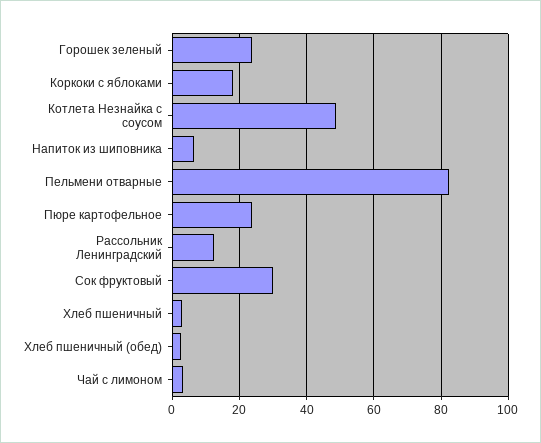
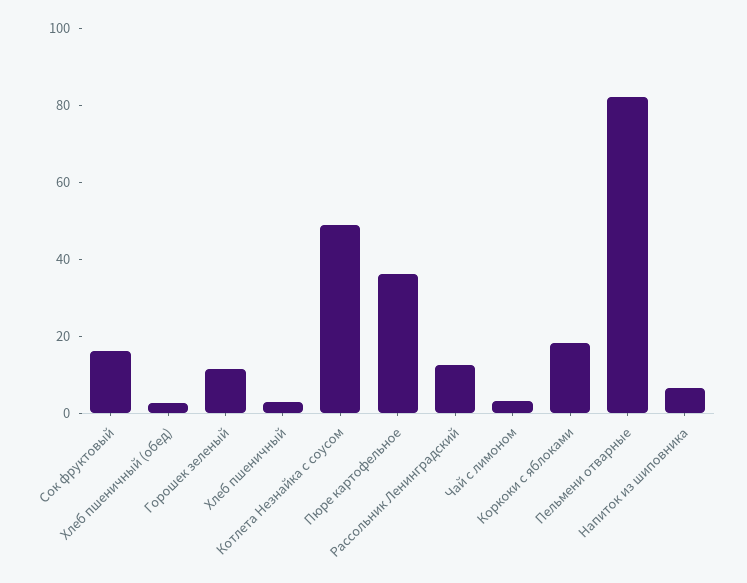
  {
-   "Горошек зеленый": 24,
+   "Горошек зеленый": 10,
    "Коркоки с яблоками": 18,
    "Котлета Незнайка с соусом": 48,
    "Напиток из шиповника": 6,
    "Пельмени отварные": 82,
-   "Пюре картофельное": 24,
+   "Пюре картофельное": 35,
    "Рассольник Ленинградский": 12,
-   "Сок фруктовый": 30,
+   "Сок фруктовый": 15,
    "Хлеб пшеничный": 2,
    "Хлеб пшеничный (обед)": 2,
    "Чай с лимоном": 4
  }

